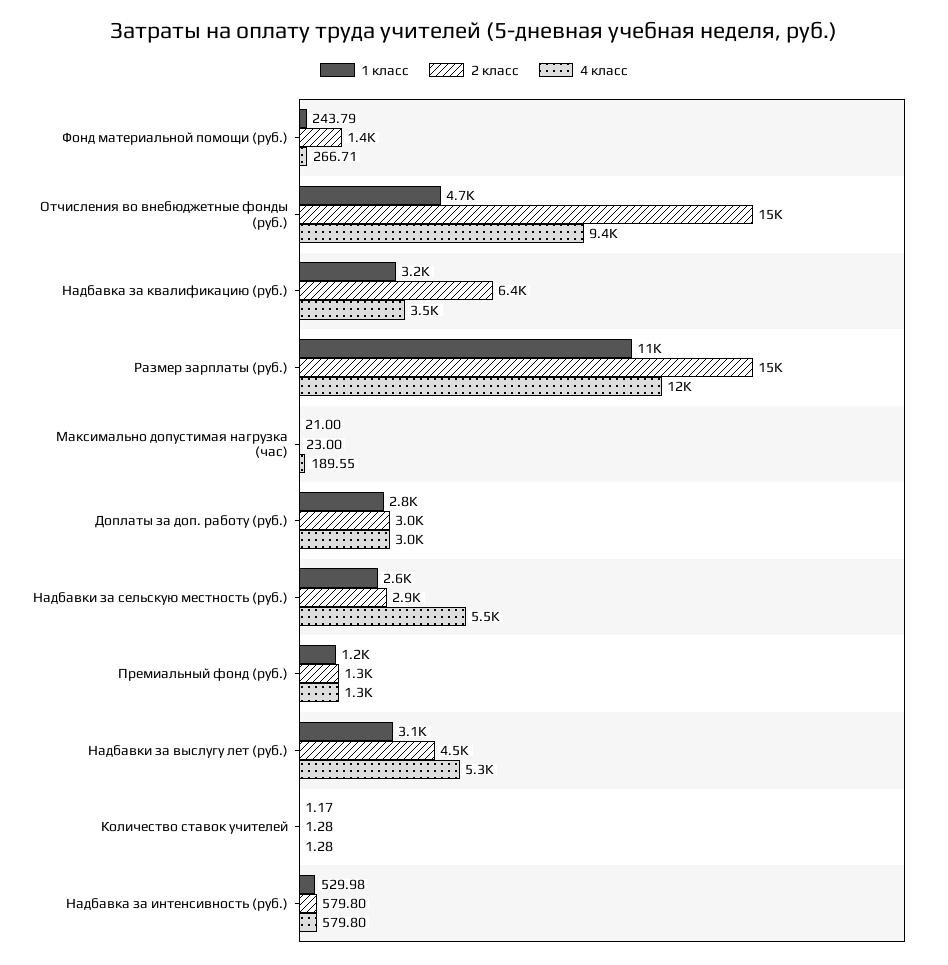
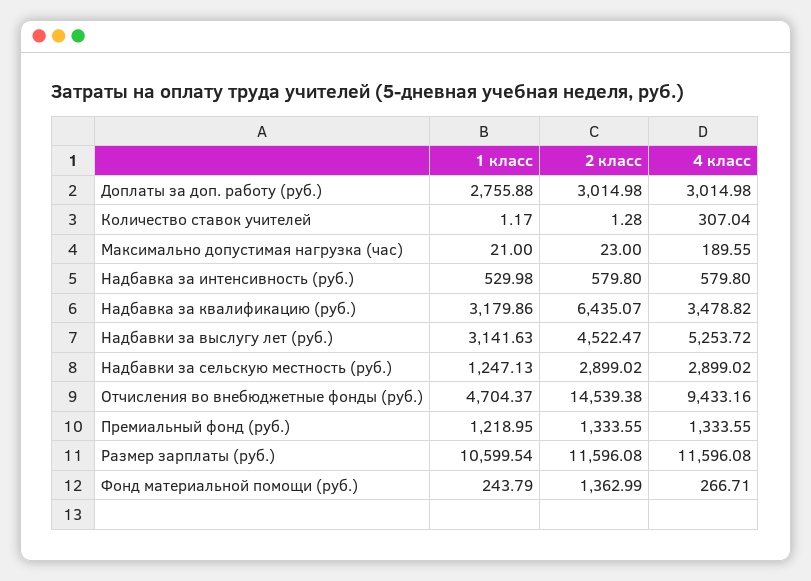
  {
    "1 класс": {
      "Фонд материальной помощи (руб.)": 243.79,
      "Отчисления во внебюджетные фонды (руб.)": 4704.37,
      "Надбавка за квалификацию (руб.)": 3179.86,
      "Размер зарплаты (руб.)": 10599.54,
      "Максимально допустимая нагрузка (час)": 21,
      "Доплаты за доп. работу (руб.)": 2755.88,
-     "Надбавки за сельскую местность (руб.)": 2600,
+     "Надбавки за сельскую местность (руб.)": 1247.13,
      "Премиальный фонд (руб.)": 1218.95,
      "Надбавки за выслугу лет (руб.)": 3141.63,
      "Количество ставок учителей": 1.17,
      "Надбавка за интенсивность (руб.)": 529.98
    },
    "2 класс": {
      "Фонд материальной помощи (руб.)": 1362.99,
      "Отчисления во внебюджетные фонды (руб.)": 14539.38,
      "Надбавка за квалификацию (руб.)": 6435.07,
-     "Размер зарплаты (руб.)": 15000,
+     "Размер зарплаты (руб.)": 11596.08,
      "Максимально допустимая нагрузка (час)": 23,
      "Доплаты за доп. работу (руб.)": 3014.98,
      "Надбавки за сельскую местность (руб.)": 2899.02,
      "Премиальный фонд (руб.)": 1333.55,
      "Надбавки за выслугу лет (руб.)": 4522.47,
      "Количество ставок учителей": 1.28,
      "Надбавка за интенсивность (руб.)": 579.8
    },
    "4 класс": {
      "Фонд материальной помощи (руб.)": 266.71,
      "Отчисления во внебюджетные фонды (руб.)": 9433.16,
      "Надбавка за квалификацию (руб.)": 3478.82,
      "Размер зарплаты (руб.)": 11596.08,
      "Максимально допустимая нагрузка (час)": 189.55,
      "Доплаты за доп. работу (руб.)": 3014.98,
-     "Надбавки за сельскую местность (руб.)": 5500,
+     "Надбавки за сельскую местность (руб.)": 2899.02,
      "Премиальный фонд (руб.)": 1333.55,
      "Надбавки за выслугу лет (руб.)": 5253.72,
-     "Количество ставок учителей": 1.28,
+     "Количество ставок учителей": 307.04,
      "Надбавка за интенсивность (руб.)": 579.8
    }
  }

